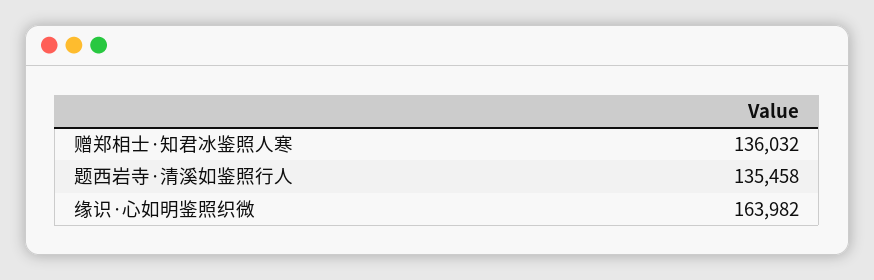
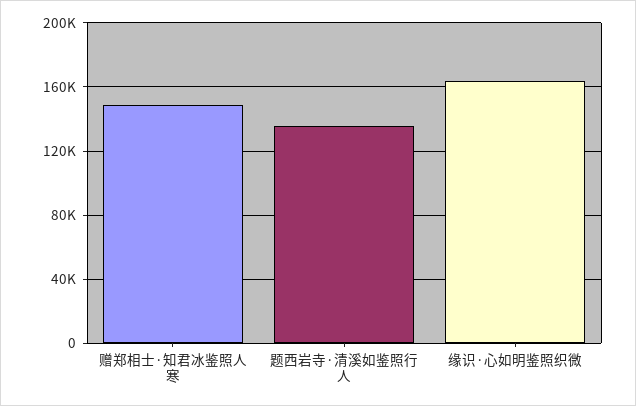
  {
-   "赠郑相士·知君冰鉴照人寒": 136032,
+   "赠郑相士·知君冰鉴照人寒": 150000,
    "题西岩寺·清溪如鉴照行人": 135458,
    "缘识·心如明鉴照织微": 163982
  }

